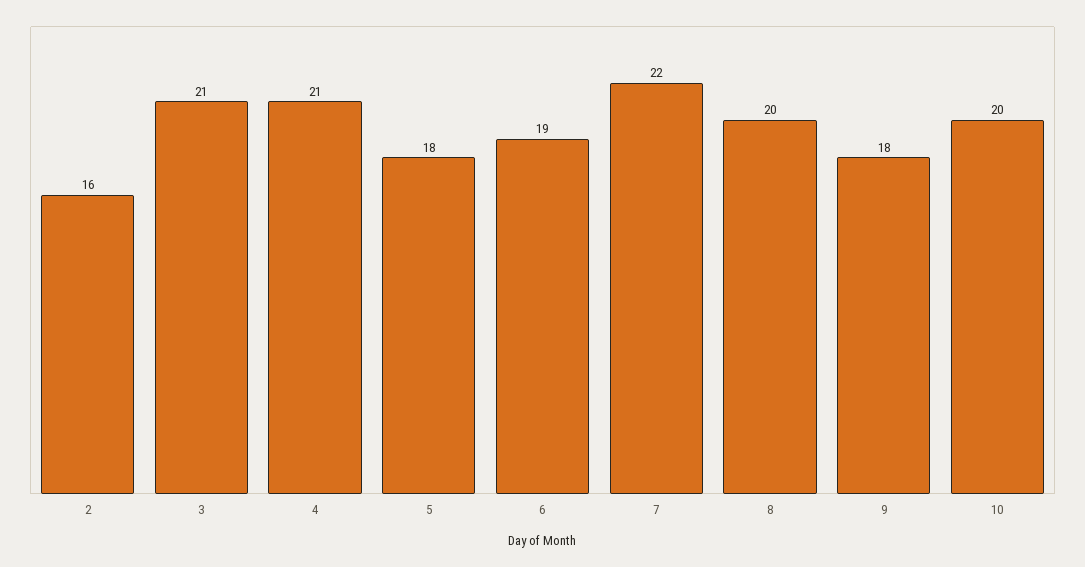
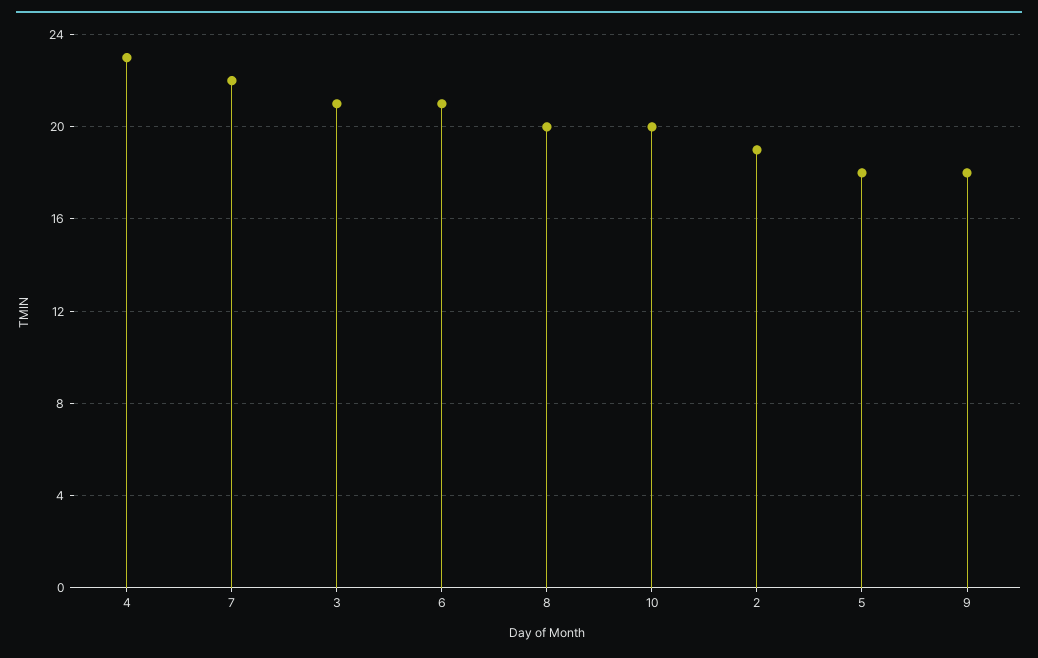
  {
-   "2": 16,
+   "2": 19,
    "3": 21,
-   "4": 21,
+   "4": 23,
    "5": 18,
-   "6": 19,
+   "6": 21,
    "7": 22,
    "8": 20,
    "9": 18,
    "10": 20
  }

